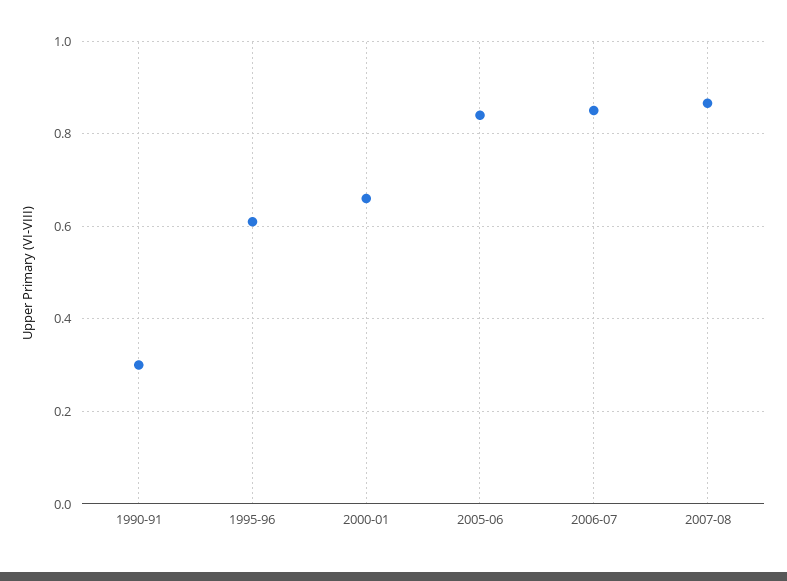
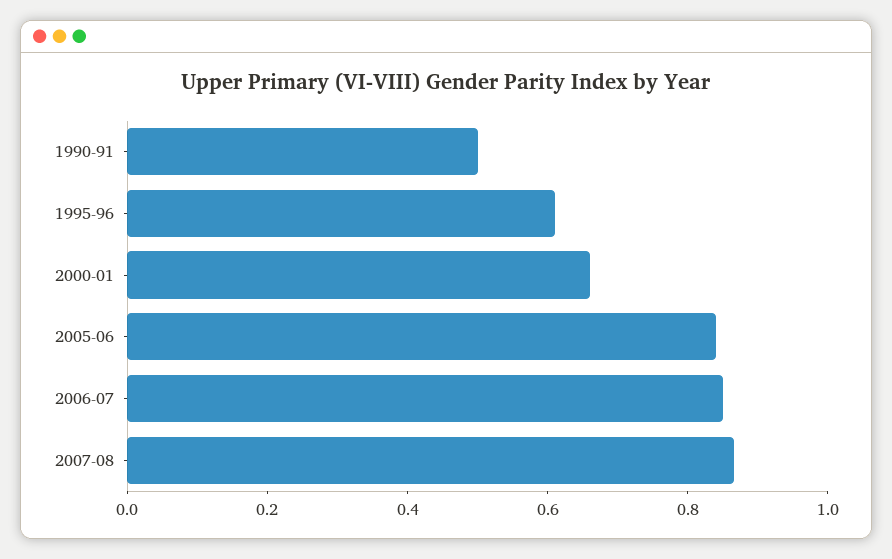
  {
-   "1990-91": 0.3,
+   "1990-91": 0.5,
    "1995-96": 0.62,
    "2000-01": 0.66,
    "2005-06": 0.84,
    "2006-07": 0.86,
    "2007-08": 0.86
  }

